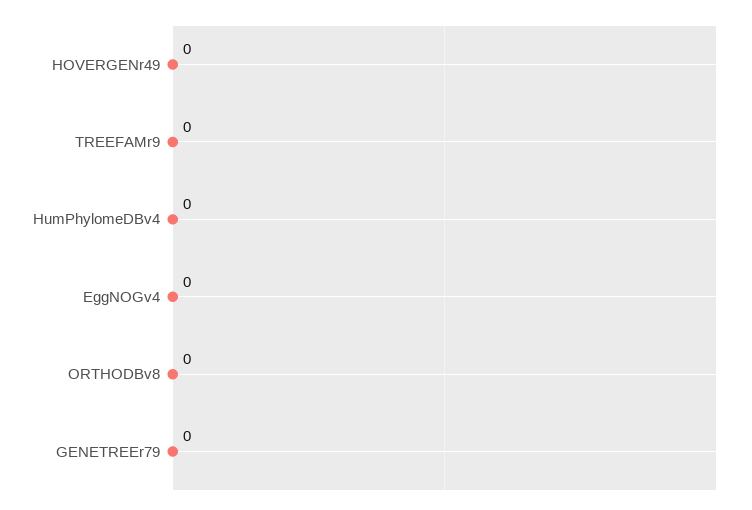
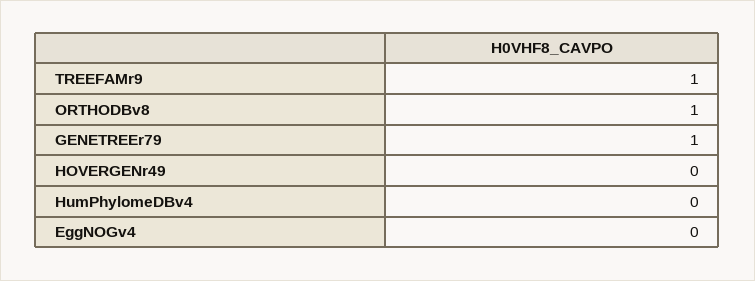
  {
    "HOVERGENr49": 0,
-   "TREEFAMr9": 0,
+   "TREEFAMr9": 1,
    "HumPhylomeDBv4": 0,
    "EggNOGv4": 0,
-   "ORTHODBv8": 0,
+   "ORTHODBv8": 1,
-   "GENETREEr79": 0
+   "GENETREEr79": 1
  }

